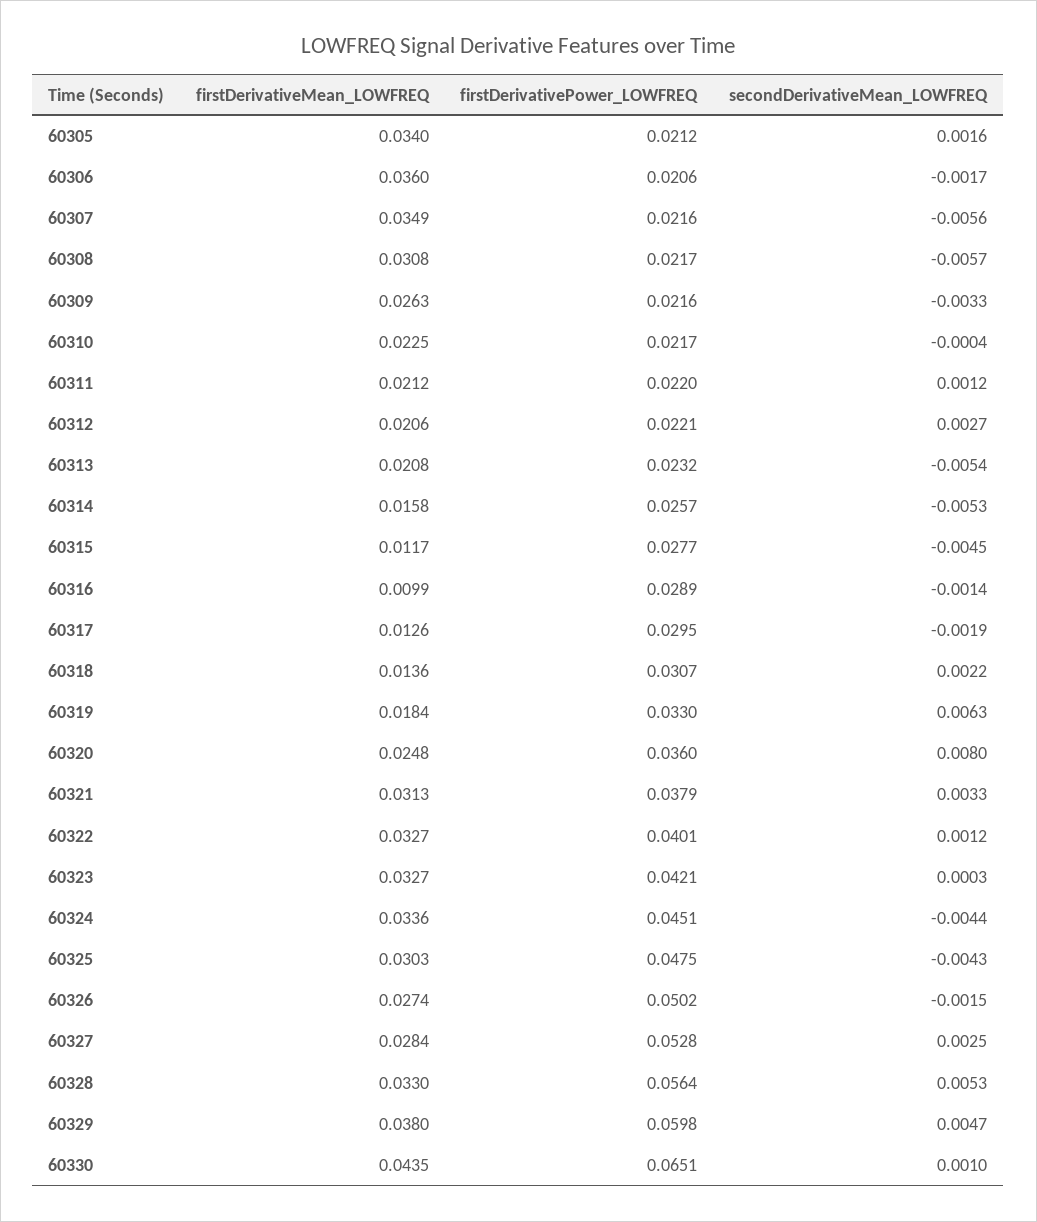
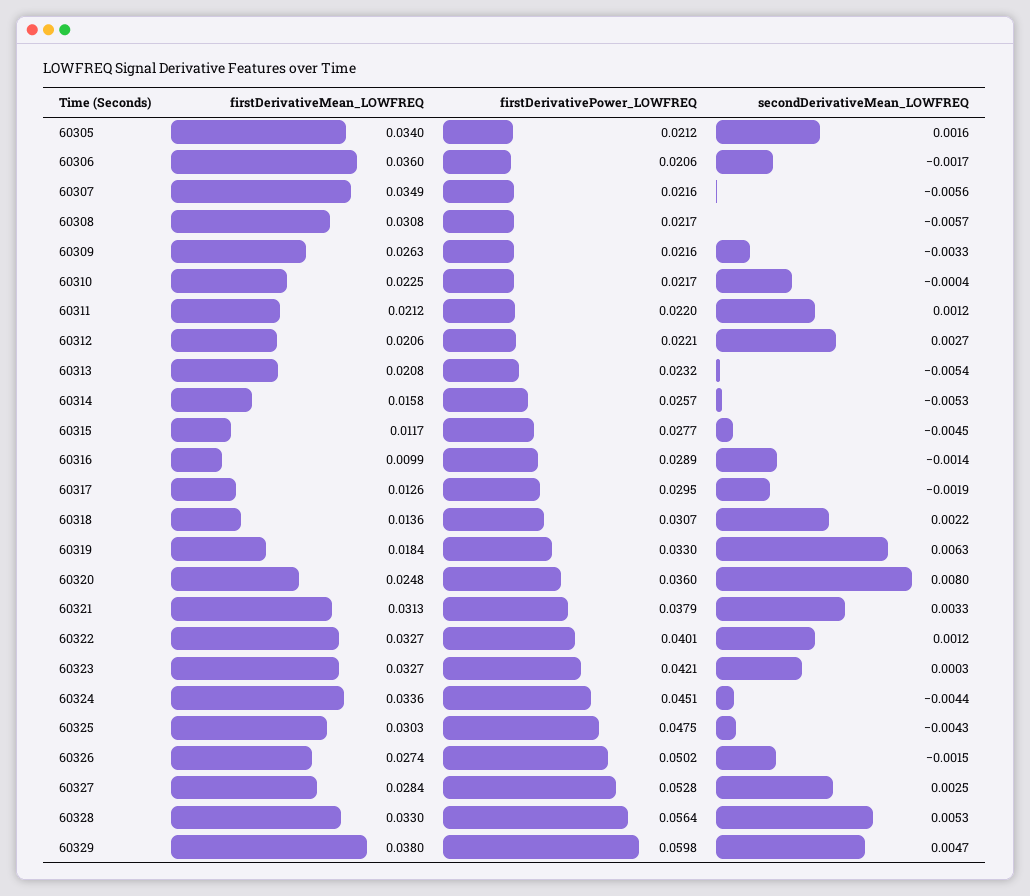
  {
    "firstDerivativeMean_LOWFREQ": {
      "60305": 0.034,
      "60306": 0.036,
      "60307": 0.0349,
      "60308": 0.0308,
      "60309": 0.0263,
      "60310": 0.0225,
      "60311": 0.0212,
      "60312": 0.0206,
      "60313": 0.0208,
      "60314": 0.0158,
      "60315": 0.0117,
      "60316": 0.0099,
      "60317": 0.0126,
      "60318": 0.0136,
      "60319": 0.0184,
      "60320": 0.0248,
      "60321": 0.0313,
      "60322": 0.0327,
      "60323": 0.0327,
      "60324": 0.0336,
      "60325": 0.0303,
      "60326": 0.0274,
      "60327": 0.0284,
      "60328": 0.033,
-     "60329": 0.038,
+     "60329": 0.038
-     "60330": 0.0435
    },
    "firstDerivativePower_LOWFREQ": {
      "60305": 0.0212,
      "60306": 0.0206,
      "60307": 0.0216,
      "60308": 0.0217,
      "60309": 0.0216,
      "60310": 0.0217,
      "60311": 0.022,
      "60312": 0.0221,
      "60313": 0.0232,
      "60314": 0.0257,
      "60315": 0.0277,
      "60316": 0.0289,
      "60317": 0.0295,
      "60318": 0.0307,
      "60319": 0.033,
      "60320": 0.036,
      "60321": 0.0379,
      "60322": 0.0401,
      "60323": 0.0421,
      "60324": 0.0451,
      "60325": 0.0475,
      "60326": 0.0502,
      "60327": 0.0528,
      "60328": 0.0564,
-     "60329": 0.0598,
+     "60329": 0.0598
-     "60330": 0.0651
    },
    "secondDerivativeMean_LOWFREQ": {
      "60305": 0.0016,
      "60306": -0.0017,
      "60307": -0.0056,
      "60308": -0.0057,
      "60309": -0.0033,
      "60310": -0.0004,
      "60311": 0.0012,
      "60312": 0.0027,
      "60313": -0.0054,
      "60314": -0.0053,
      "60315": -0.0045,
      "60316": -0.0014,
      "60317": -0.0019,
      "60318": 0.0022,
      "60319": 0.0063,
      "60320": 0.008,
      "60321": 0.0033,
      "60322": 0.0012,
      "60323": 0.0003,
      "60324": -0.0044,
      "60325": -0.0043,
      "60326": -0.0015,
      "60327": 0.0025,
      "60328": 0.0053,
-     "60329": 0.0047,
+     "60329": 0.0047
-     "60330": 0.001
    }
  }

